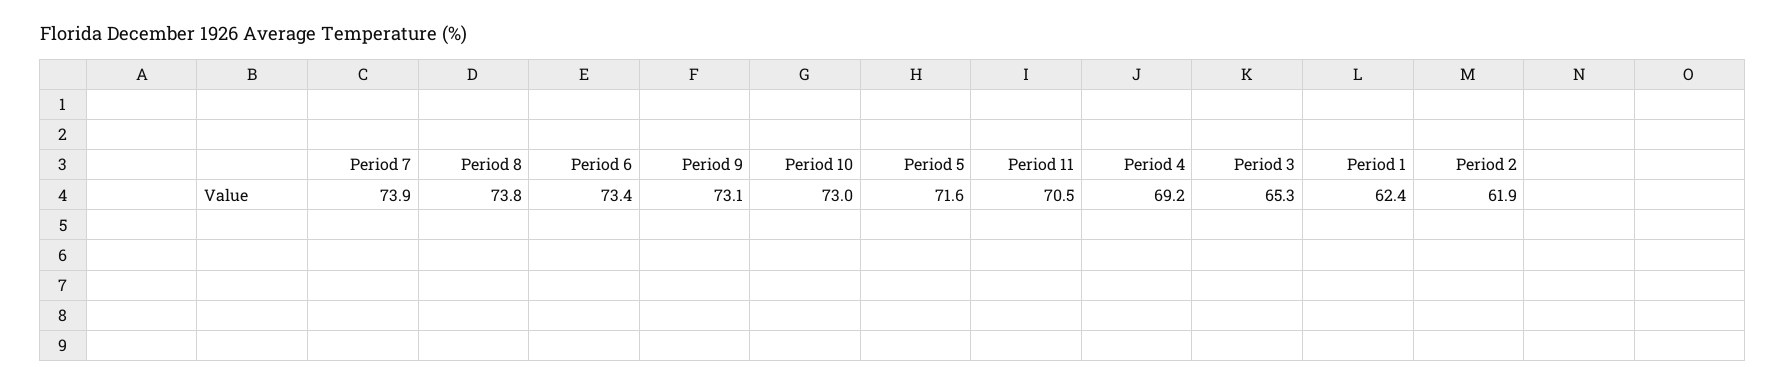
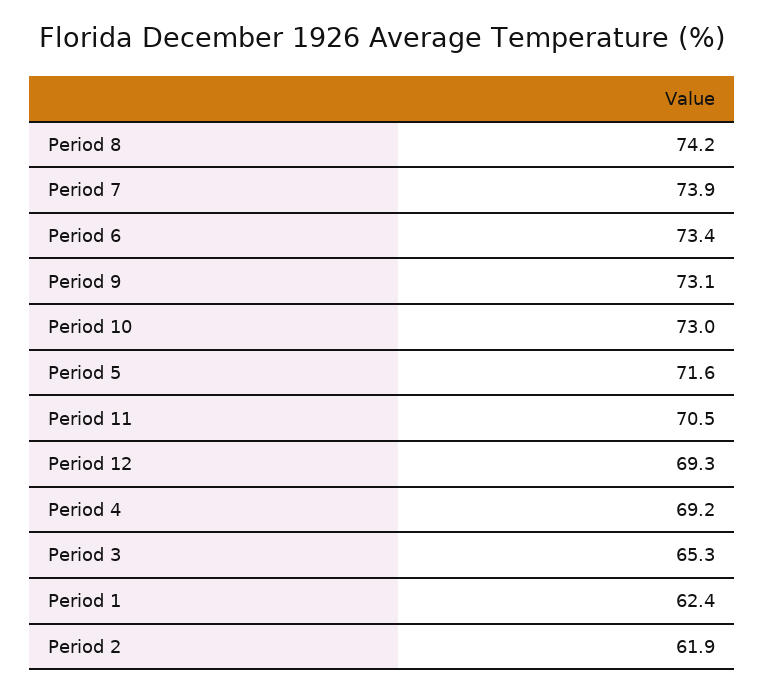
  {
    "Period 7": 73.9,
-   "Period 8": 73.8,
+   "Period 8": 74.2,
    "Period 6": 73.4,
    "Period 9": 73.1,
    "Period 10": 73,
    "Period 5": 71.6,
    "Period 11": 70.5,
    "Period 4": 69.2,
    "Period 3": 65.3,
    "Period 1": 62.4,
-   "Period 2": 61.9
+   "Period 2": 61.9,
+   "Period 12": 69.3
  }

